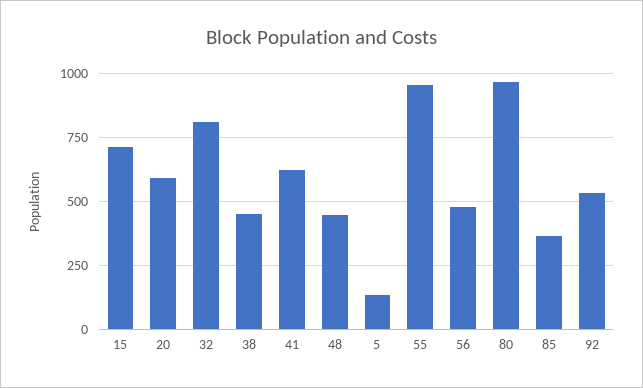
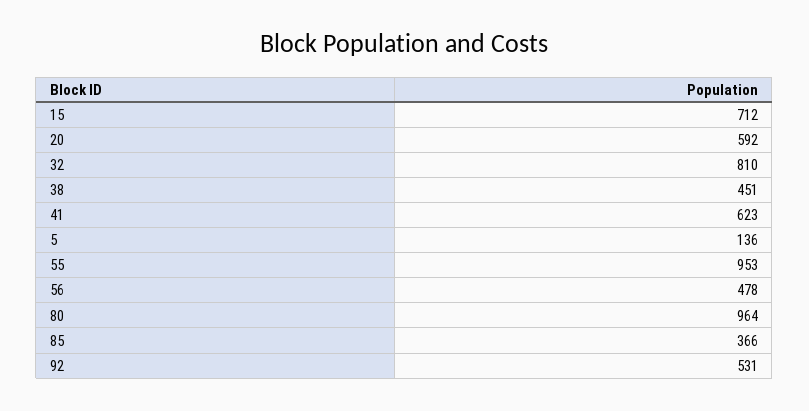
  {
    "15": 712,
    "20": 592,
    "32": 810,
    "38": 451,
    "41": 623,
-   "48": 450,
    "5": 136,
    "55": 953,
    "56": 478,
    "80": 964,
    "85": 366,
    "92": 531
  }

